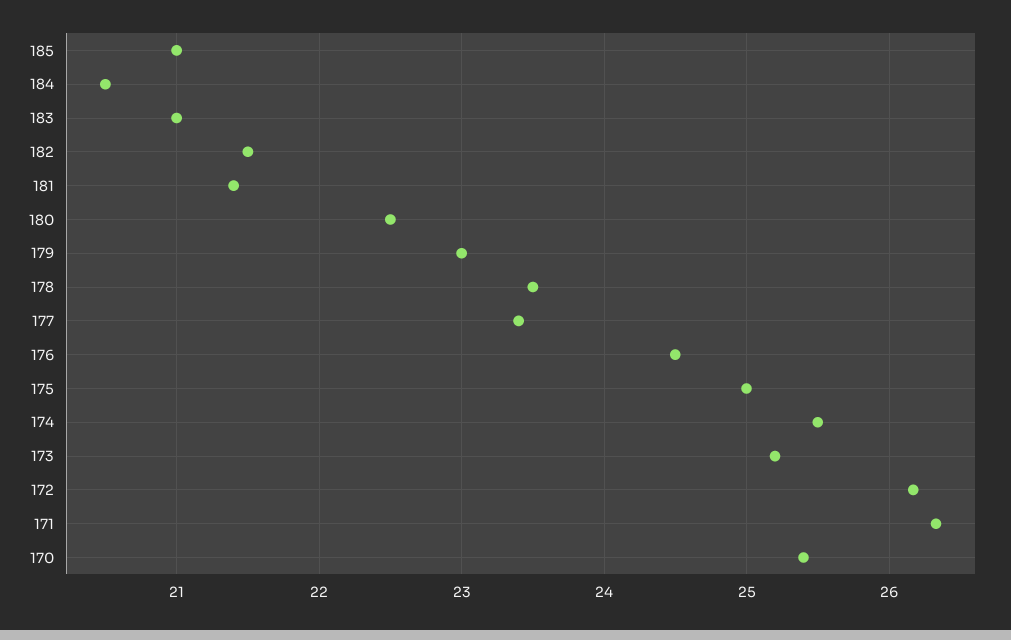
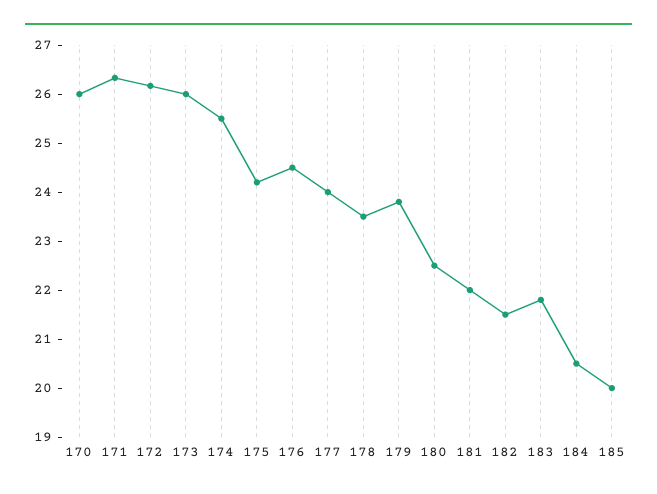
  {
-   "185": 21,
+   "185": 20,
    "184": 20.5,
-   "183": 21,
+   "183": 21.8,
    "182": 21.5,
-   "181": 21.4,
+   "181": 22,
    "180": 22.5,
-   "179": 23,
+   "179": 23.8,
    "178": 23.5,
-   "177": 23.4,
+   "177": 24,
    "176": 24.5,
-   "175": 25,
+   "175": 24.2,
    "174": 25.5,
-   "173": 25.2,
+   "173": 26,
    "172": 26.2,
    "171": 26.3,
-   "170": 25.4
+   "170": 26
  }

